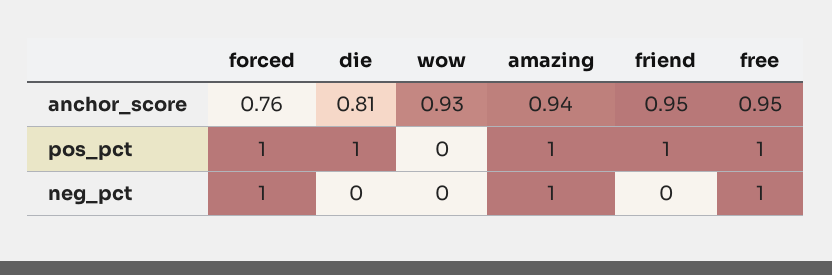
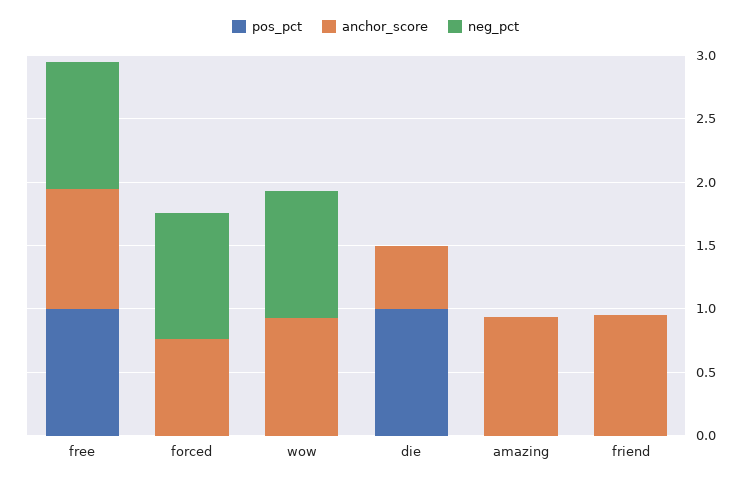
  {
    "anchor_score": {
      "forced": 0.76,
-     "die": 0.81,
+     "die": 0.5,
      "wow": 0.93,
      "amazing": 0.94,
      "friend": 0.95,
      "free": 0.95
    },
    "pos_pct": {
-     "forced": 1,
+     "forced": 0,
      "die": 1,
      "wow": 0,
-     "amazing": 1,
+     "amazing": 0,
-     "friend": 1,
+     "friend": 0,
      "free": 1
    },
    "neg_pct": {
      "forced": 1,
      "die": 0,
-     "wow": 0,
+     "wow": 1,
-     "amazing": 1,
+     "amazing": 0,
      "friend": 0,
      "free": 1
    }
  }

